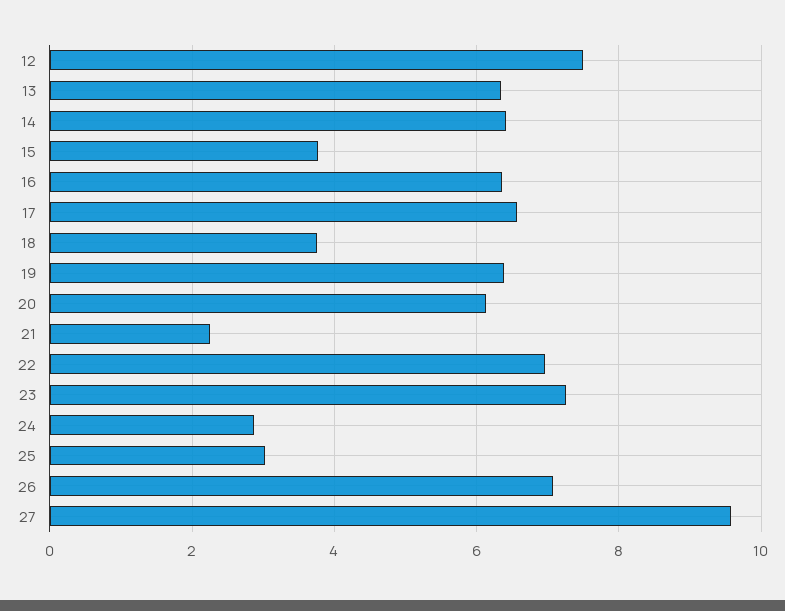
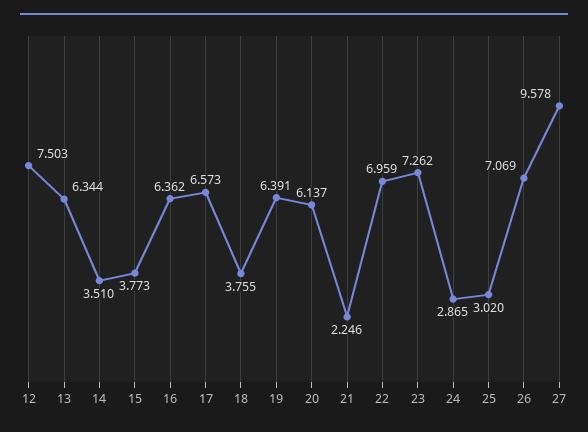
  {
    "12": 7.503,
    "13": 6.344,
-   "14": 6.4,
+   "14": 3.51,
    "15": 3.773,
    "16": 6.362,
    "17": 6.573,
    "18": 3.755,
    "19": 6.391,
    "20": 6.137,
    "21": 2.246,
    "22": 6.959,
    "23": 7.262,
    "24": 2.865,
    "25": 3.02,
    "26": 7.069,
    "27": 9.578
  }

